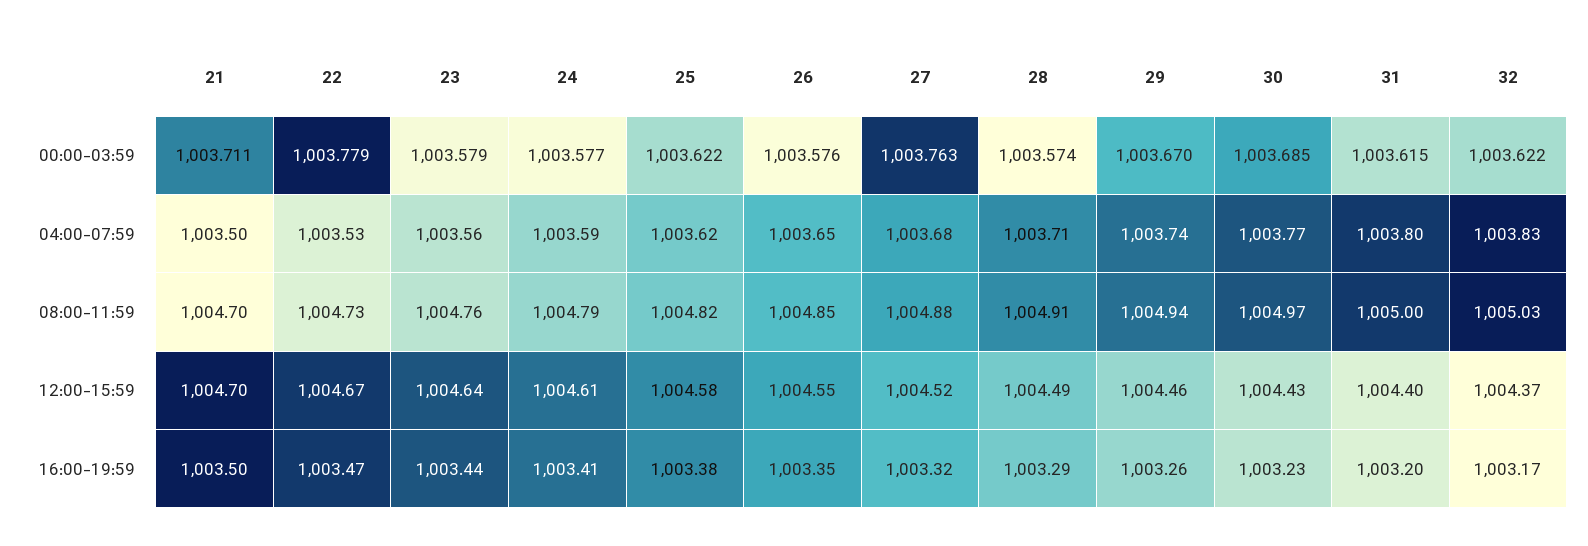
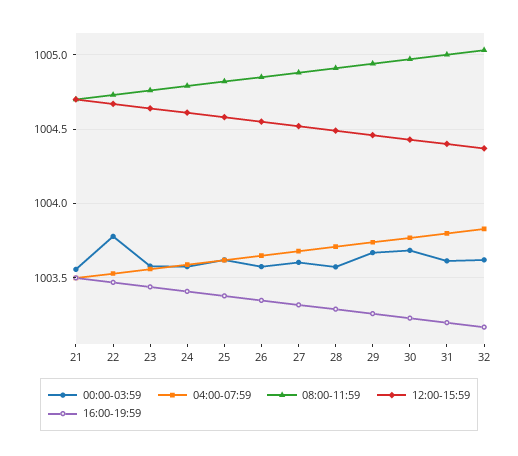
  {
    "00:00-03:59": {
-     "21": 1003.711,
+     "21": 1003.55,
      "22": 1003.779,
      "23": 1003.579,
      "24": 1003.577,
      "25": 1003.622,
      "26": 1003.576,
-     "27": 1003.763,
+     "27": 1003.6,
      "28": 1003.574,
      "29": 1003.67,
      "30": 1003.685,
      "31": 1003.615,
      "32": 1003.622
    },
    "04:00-07:59": {
      "21": 1003.5,
      "22": 1003.53,
      "23": 1003.56,
      "24": 1003.59,
      "25": 1003.62,
      "26": 1003.65,
      "27": 1003.68,
      "28": 1003.71,
      "29": 1003.74,
      "30": 1003.77,
      "31": 1003.8,
      "32": 1003.83
    },
    "08:00-11:59": {
      "21": 1004.7,
      "22": 1004.73,
      "23": 1004.76,
      "24": 1004.79,
      "25": 1004.82,
      "26": 1004.85,
      "27": 1004.88,
      "28": 1004.91,
      "29": 1004.94,
      "30": 1004.97,
      "31": 1005,
      "32": 1005.03
    },
    "12:00-15:59": {
      "21": 1004.7,
      "22": 1004.67,
      "23": 1004.64,
      "24": 1004.61,
      "25": 1004.58,
      "26": 1004.55,
      "27": 1004.52,
      "28": 1004.49,
      "29": 1004.46,
      "30": 1004.43,
      "31": 1004.4,
      "32": 1004.37
    },
    "16:00-19:59": {
      "21": 1003.5,
      "22": 1003.47,
      "23": 1003.44,
      "24": 1003.41,
      "25": 1003.38,
      "26": 1003.35,
      "27": 1003.32,
      "28": 1003.29,
      "29": 1003.26,
      "30": 1003.23,
      "31": 1003.2,
      "32": 1003.17
    }
  }

